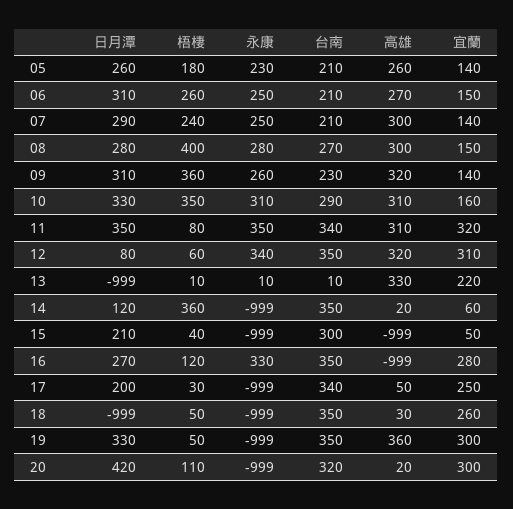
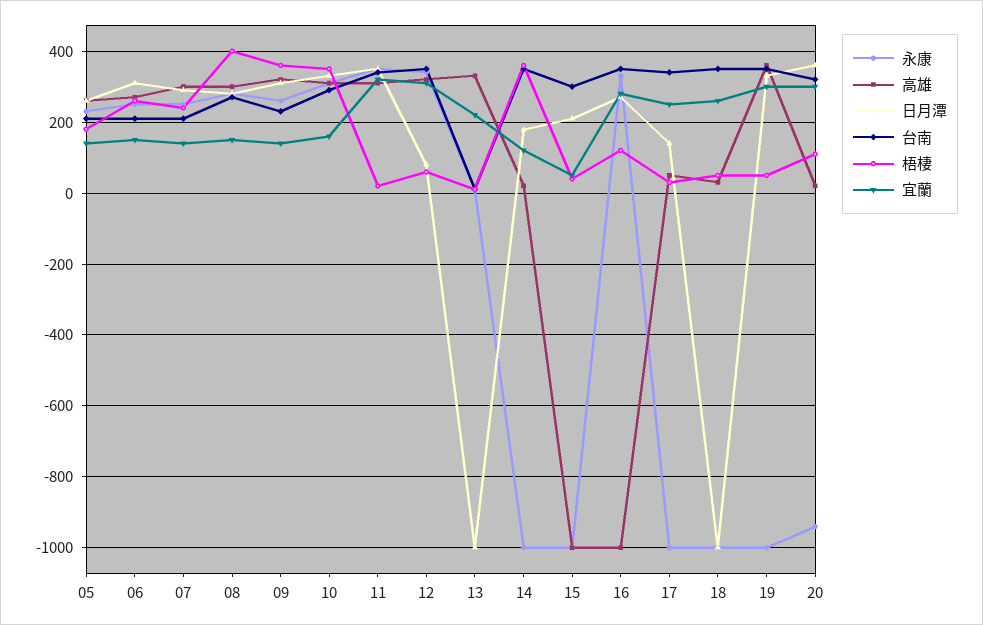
  {
    "日月潭": {
      "05": 260,
      "06": 310,
      "07": 290,
      "08": 280,
      "09": 310,
      "10": 330,
      "11": 350,
      "12": 80,
      "13": -999,
-     "14": 120,
+     "14": 180,
      "15": 210,
      "16": 270,
-     "17": 200,
+     "17": 140,
      "18": -999,
      "19": 330,
-     "20": 420
+     "20": 360
    },
    "梧棲": {
      "05": 180,
      "06": 260,
      "07": 240,
      "08": 400,
      "09": 360,
      "10": 350,
-     "11": 80,
+     "11": 20,
      "12": 60,
      "13": 10,
      "14": 360,
      "15": 40,
      "16": 120,
      "17": 30,
      "18": 50,
      "19": 50,
      "20": 110
    },
    "永康": {
      "05": 230,
      "06": 250,
      "07": 250,
      "08": 280,
      "09": 260,
      "10": 310,
      "11": 350,
      "12": 340,
      "13": 10,
      "14": -999,
      "15": -999,
      "16": 330,
      "17": -999,
      "18": -999,
      "19": -999,
-     "20": -999
+     "20": -940
    },
    "台南": {
      "05": 210,
      "06": 210,
      "07": 210,
      "08": 270,
      "09": 230,
      "10": 290,
      "11": 340,
      "12": 350,
      "13": 10,
      "14": 350,
      "15": 300,
      "16": 350,
      "17": 340,
      "18": 350,
      "19": 350,
      "20": 320
    },
    "高雄": {
      "05": 260,
      "06": 270,
      "07": 300,
      "08": 300,
      "09": 320,
      "10": 310,
      "11": 310,
      "12": 320,
      "13": 330,
      "14": 20,
      "15": -999,
      "16": -999,
      "17": 50,
      "18": 30,
      "19": 360,
      "20": 20
    },
    "宜蘭": {
      "05": 140,
      "06": 150,
      "07": 140,
      "08": 150,
      "09": 140,
      "10": 160,
      "11": 320,
      "12": 310,
      "13": 220,
-     "14": 60,
+     "14": 120,
      "15": 50,
      "16": 280,
      "17": 250,
      "18": 260,
      "19": 300,
      "20": 300
    }
  }

